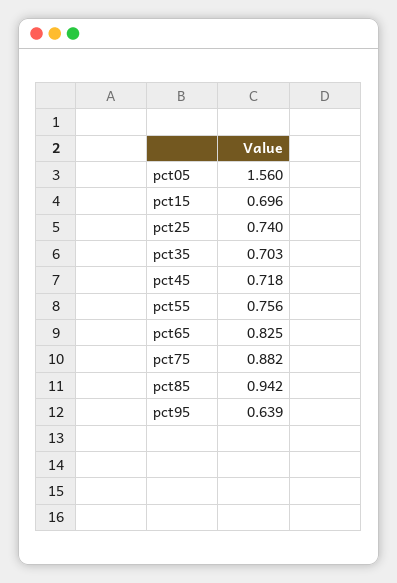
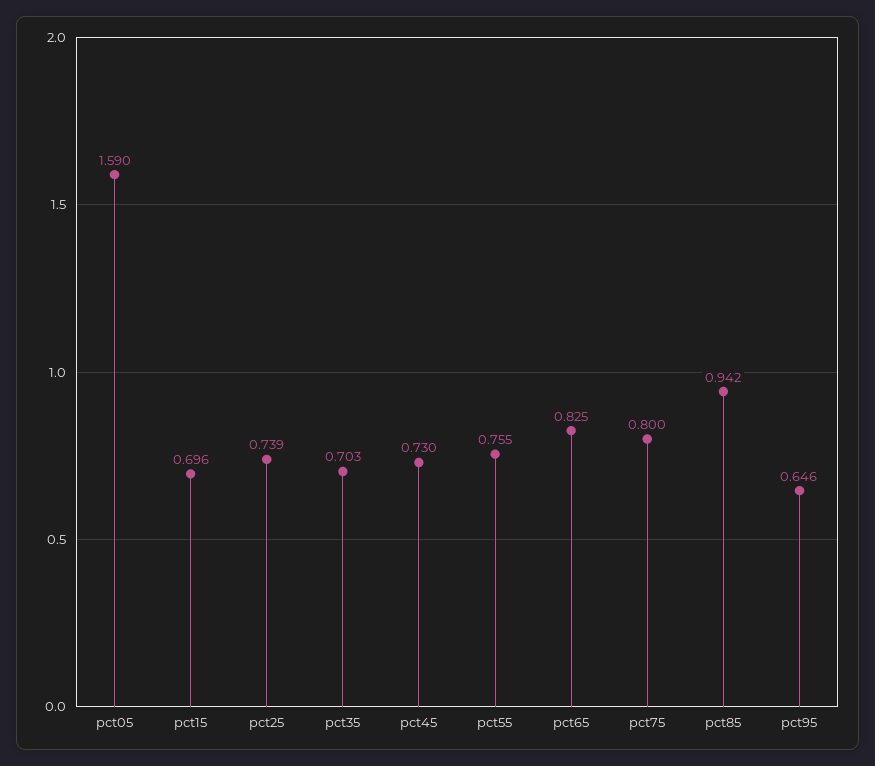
  {
-   "pct05": 1.56,
+   "pct05": 1.59,
    "pct15": 0.696,
-   "pct25": 0.74,
+   "pct25": 0.739,
    "pct35": 0.703,
-   "pct45": 0.718,
+   "pct45": 0.73,
-   "pct55": 0.756,
+   "pct55": 0.755,
    "pct65": 0.825,
-   "pct75": 0.882,
+   "pct75": 0.8,
    "pct85": 0.942,
-   "pct95": 0.639
+   "pct95": 0.646
  }

